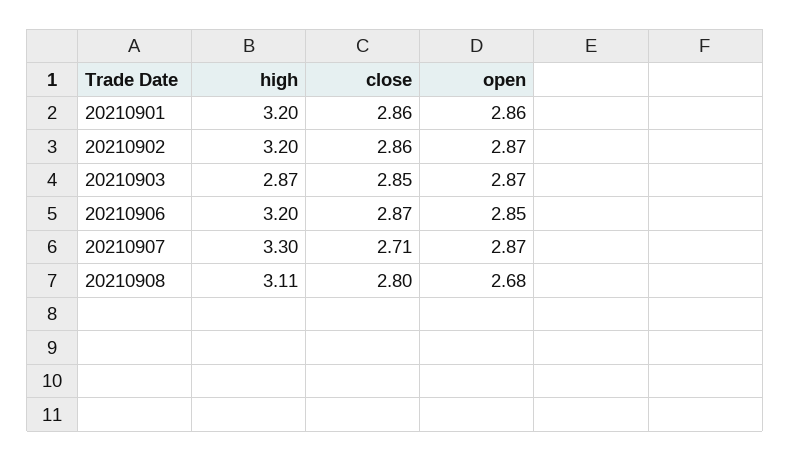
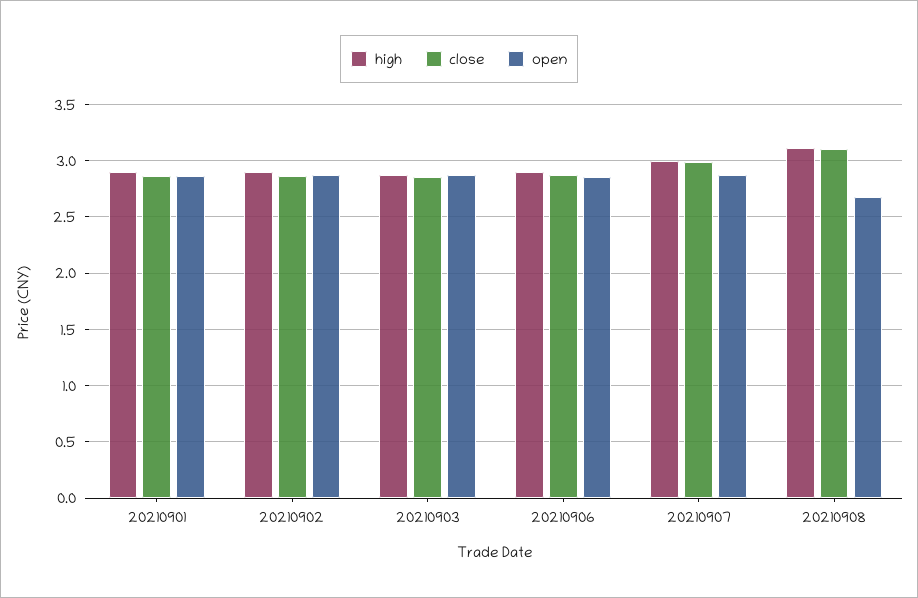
  {
    "high": {
-     "20210901": 3.2,
+     "20210901": 2.9,
-     "20210902": 3.2,
+     "20210902": 2.9,
      "20210903": 2.87,
-     "20210906": 3.2,
+     "20210906": 2.9,
-     "20210907": 3.3,
+     "20210907": 3,
      "20210908": 3.11
    },
    "close": {
      "20210901": 2.86,
      "20210902": 2.86,
      "20210903": 2.85,
      "20210906": 2.87,
-     "20210907": 2.71,
+     "20210907": 3,
-     "20210908": 2.8
+     "20210908": 3.1
    },
    "open": {
      "20210901": 2.86,
      "20210902": 2.87,
      "20210903": 2.87,
      "20210906": 2.85,
      "20210907": 2.87,
      "20210908": 2.68
    }
  }

